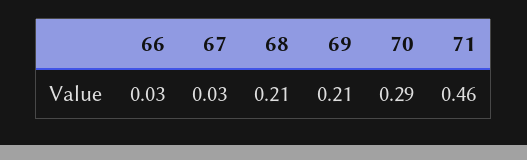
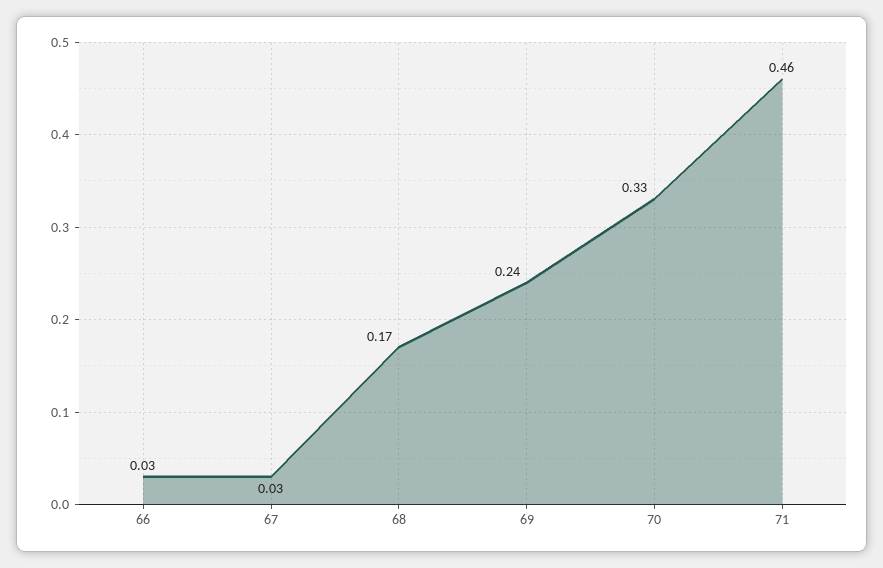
  {
    "66": 0.03,
    "67": 0.03,
-   "68": 0.21,
+   "68": 0.17,
-   "69": 0.21,
+   "69": 0.24,
-   "70": 0.29,
+   "70": 0.33,
    "71": 0.46
  }

